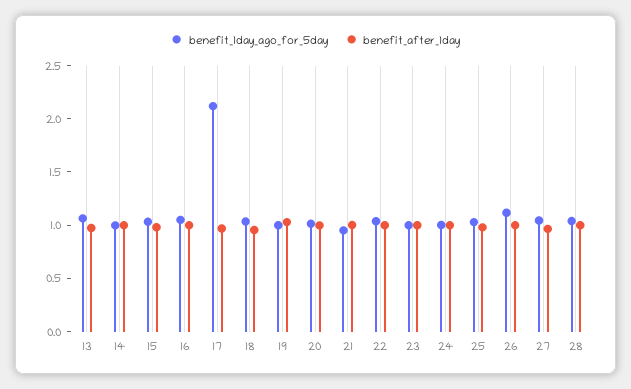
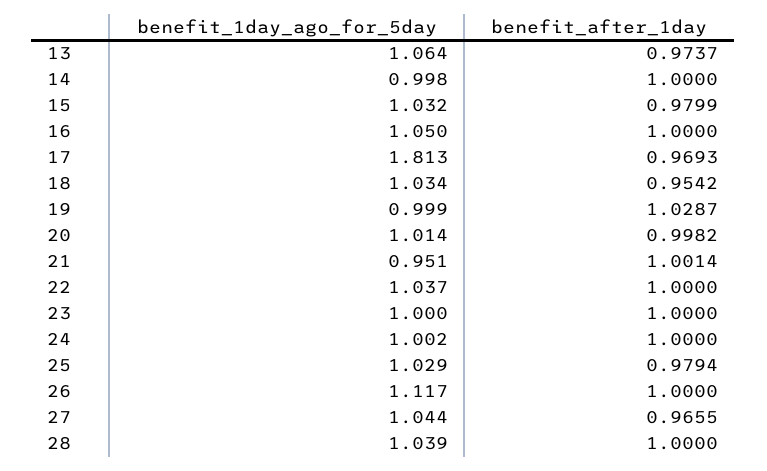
  {
    "benefit_1day_ago_for_5day": {
      "13": 1.064,
      "14": 0.998,
      "15": 1.032,
      "16": 1.05,
-     "17": 2.1,
+     "17": 1.813,
      "18": 1.034,
      "19": 0.999,
      "20": 1.014,
      "21": 0.951,
      "22": 1.037,
      "23": 1,
      "24": 1.002,
      "25": 1.029,
      "26": 1.117,
      "27": 1.044,
      "28": 1.039
    },
    "benefit_after_1day": {
      "13": 0.9737,
      "14": 1,
      "15": 0.9799,
      "16": 1,
      "17": 0.9693,
      "18": 0.9542,
      "19": 1.0287,
      "20": 0.9982,
      "21": 1.0014,
      "22": 1,
      "23": 1,
      "24": 1,
      "25": 0.9794,
      "26": 1,
      "27": 0.9655,
      "28": 1
    }
  }

